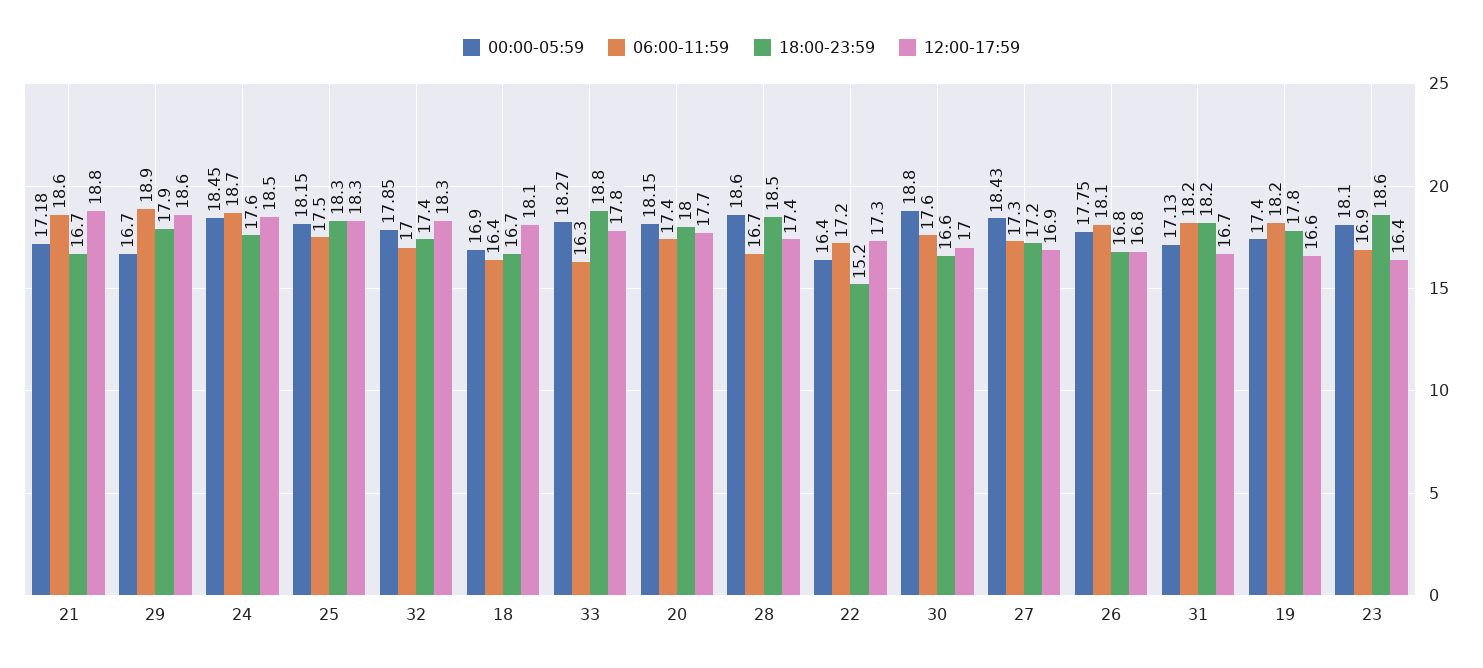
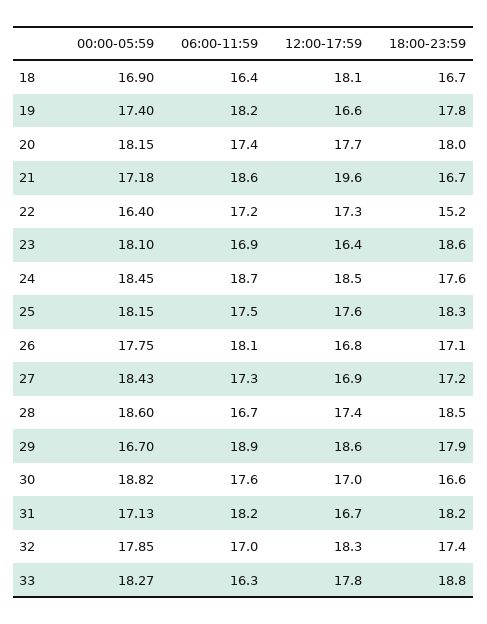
  {
    "00:00-05:59": {
      "21": 17.18,
      "29": 16.7,
      "24": 18.45,
      "25": 18.15,
      "32": 17.85,
      "18": 16.9,
      "33": 18.27,
      "20": 18.15,
      "28": 18.6,
      "22": 16.4,
-     "30": 18.8,
+     "30": 18.82,
      "27": 18.43,
      "26": 17.75,
      "31": 17.13,
      "19": 17.4,
      "23": 18.1
    },
    "06:00-11:59": {
      "21": 18.6,
      "29": 18.9,
      "24": 18.7,
      "25": 17.5,
      "32": 17,
      "18": 16.4,
      "33": 16.3,
      "20": 17.4,
      "28": 16.7,
      "22": 17.2,
      "30": 17.6,
      "27": 17.3,
      "26": 18.1,
      "31": 18.2,
      "19": 18.2,
      "23": 16.9
    },
    "18:00-23:59": {
      "21": 16.7,
      "29": 17.9,
      "24": 17.6,
      "25": 18.3,
      "32": 17.4,
      "18": 16.7,
      "33": 18.8,
      "20": 18,
      "28": 18.5,
      "22": 15.2,
      "30": 16.6,
      "27": 17.2,
-     "26": 16.8,
+     "26": 17.1,
      "31": 18.2,
      "19": 17.8,
      "23": 18.6
    },
    "12:00-17:59": {
-     "21": 18.8,
+     "21": 19.6,
      "29": 18.6,
      "24": 18.5,
-     "25": 18.3,
+     "25": 17.6,
      "32": 18.3,
      "18": 18.1,
      "33": 17.8,
      "20": 17.7,
      "28": 17.4,
      "22": 17.3,
      "30": 17,
      "27": 16.9,
      "26": 16.8,
      "31": 16.7,
      "19": 16.6,
      "23": 16.4
    }
  }

